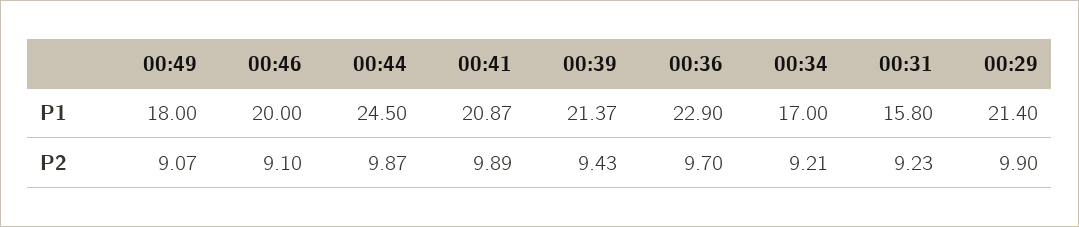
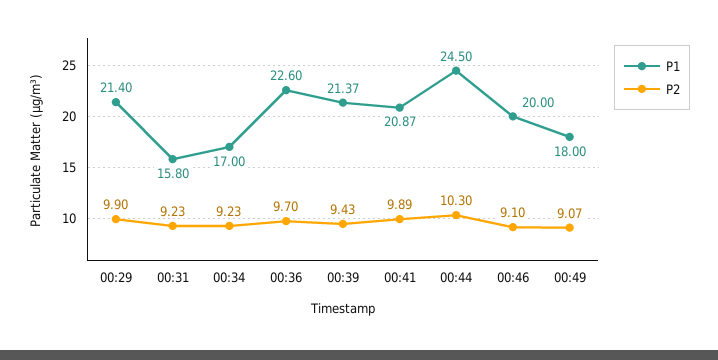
  {
    "P1": {
      "00:49": 18,
      "00:46": 20,
      "00:44": 24.5,
      "00:41": 20.87,
      "00:39": 21.37,
-     "00:36": 22.9,
+     "00:36": 22.6,
      "00:34": 17,
      "00:31": 15.8,
      "00:29": 21.4
    },
    "P2": {
      "00:49": 9.07,
      "00:46": 9.1,
-     "00:44": 9.87,
+     "00:44": 10.3,
      "00:41": 9.89,
      "00:39": 9.43,
      "00:36": 9.7,
-     "00:34": 9.21,
+     "00:34": 9.23,
      "00:31": 9.23,
      "00:29": 9.9
    }
  }

